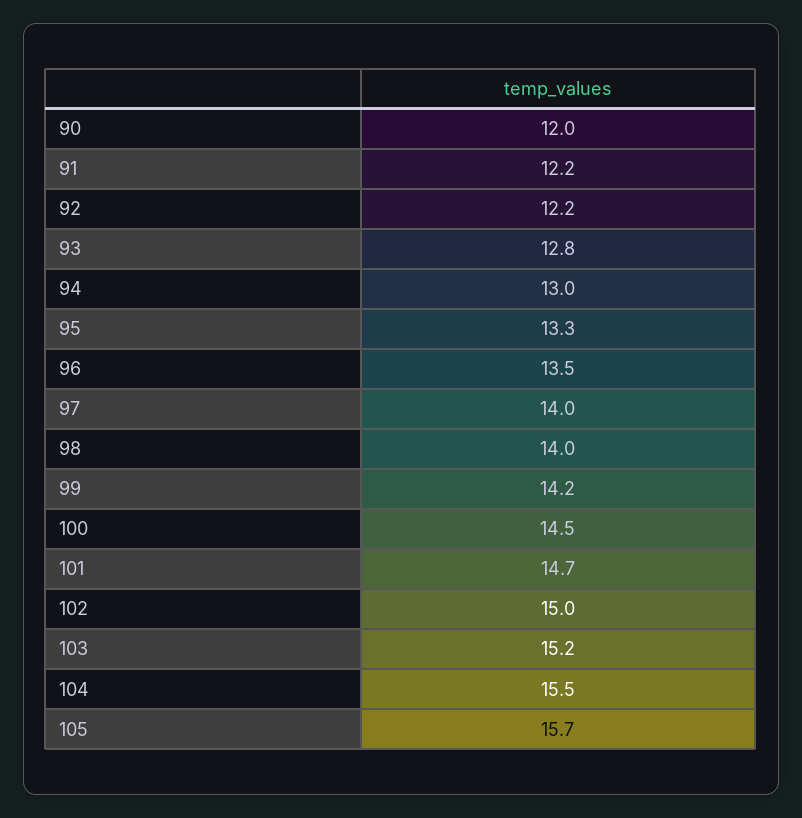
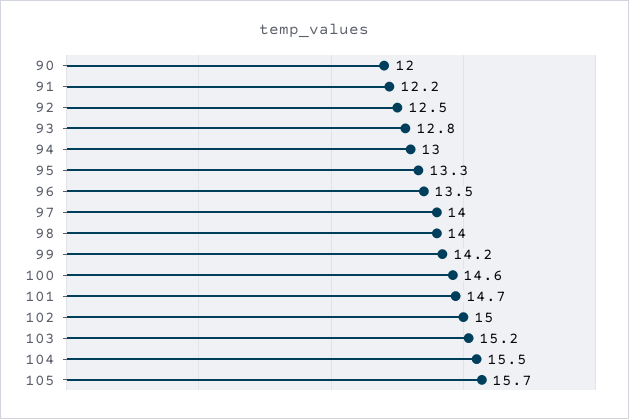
  {
    "90": 12,
    "91": 12.2,
-   "92": 12.2,
+   "92": 12.5,
    "93": 12.8,
    "94": 13,
    "95": 13.3,
    "96": 13.5,
    "97": 14,
    "98": 14,
    "99": 14.2,
-   "100": 14.5,
+   "100": 14.6,
    "101": 14.7,
    "102": 15,
    "103": 15.2,
    "104": 15.5,
    "105": 15.7
  }

